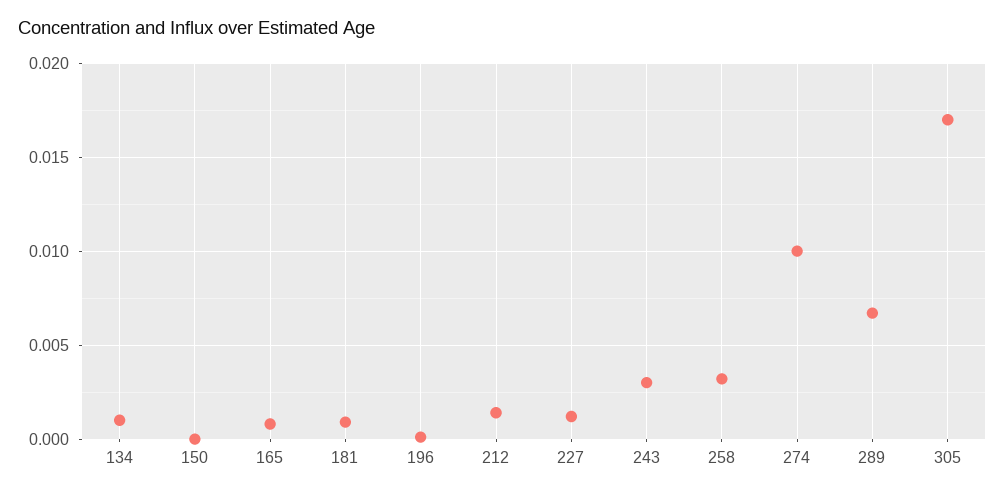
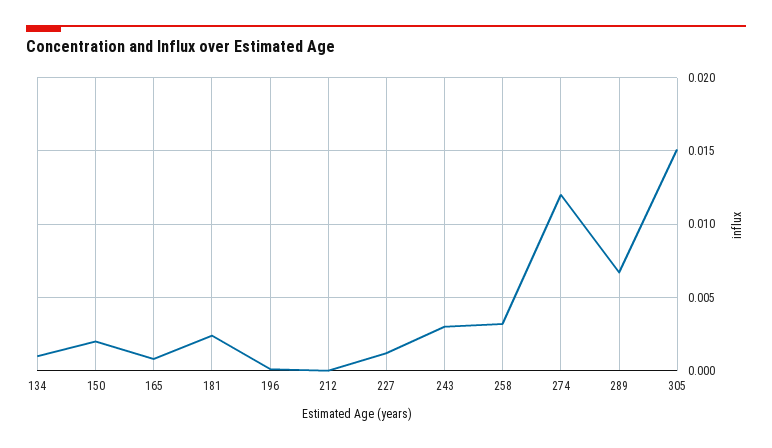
  {
    "134": 0.001,
-   "150": 0,
+   "150": 0.002,
    "165": 0.001,
-   "181": 0.001,
+   "181": 0.0025,
    "196": 0,
-   "212": 0.0015,
+   "212": 0,
    "227": 0.001,
    "243": 0.003,
    "258": 0.003,
-   "274": 0.01,
+   "274": 0.012,
    "289": 0.0065,
-   "305": 0.017
+   "305": 0.015
  }

